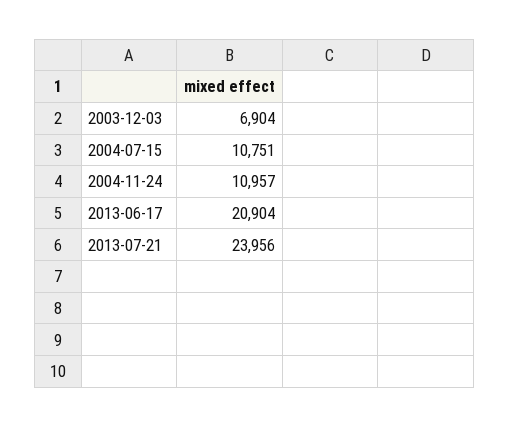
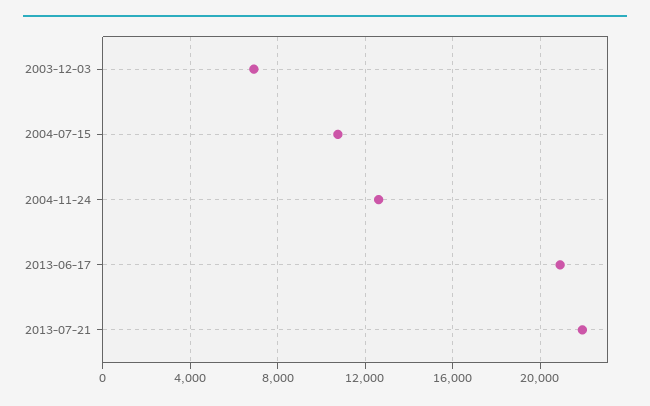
  {
    "2003-12-03": 6904,
    "2004-07-15": 10751,
-   "2004-11-24": 10957,
+   "2004-11-24": 12500,
    "2013-06-17": 20904,
-   "2013-07-21": 23956
+   "2013-07-21": 22000
  }

